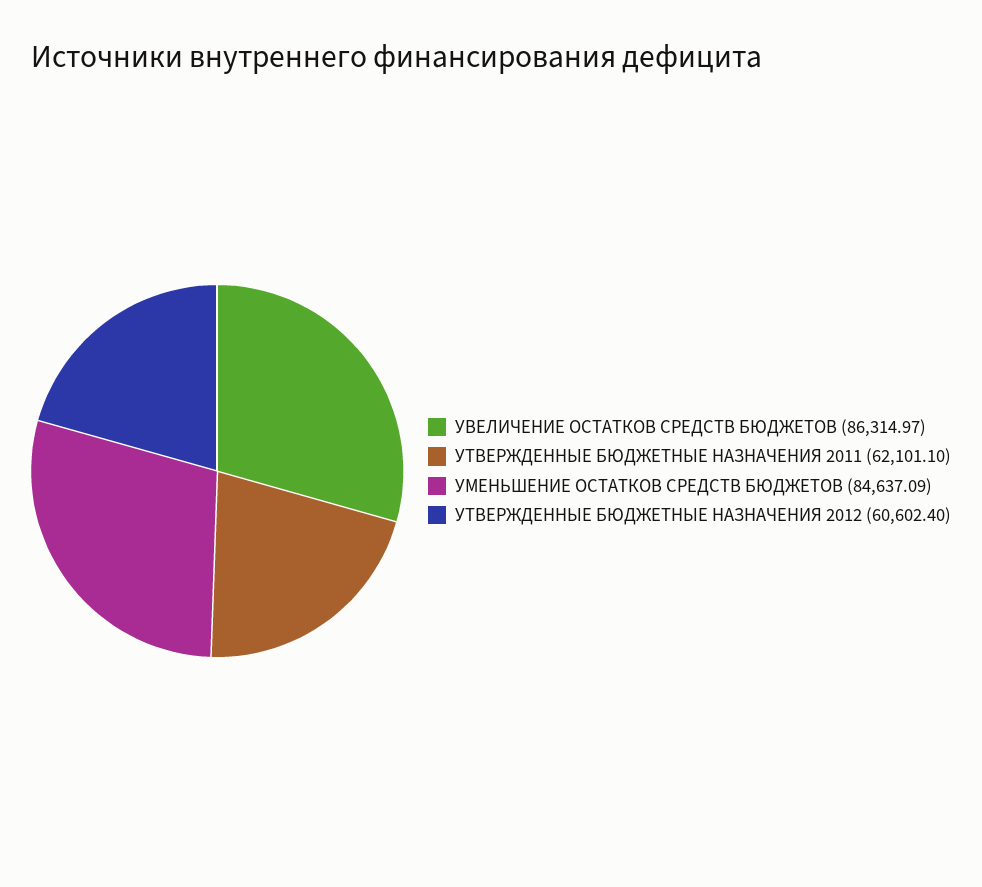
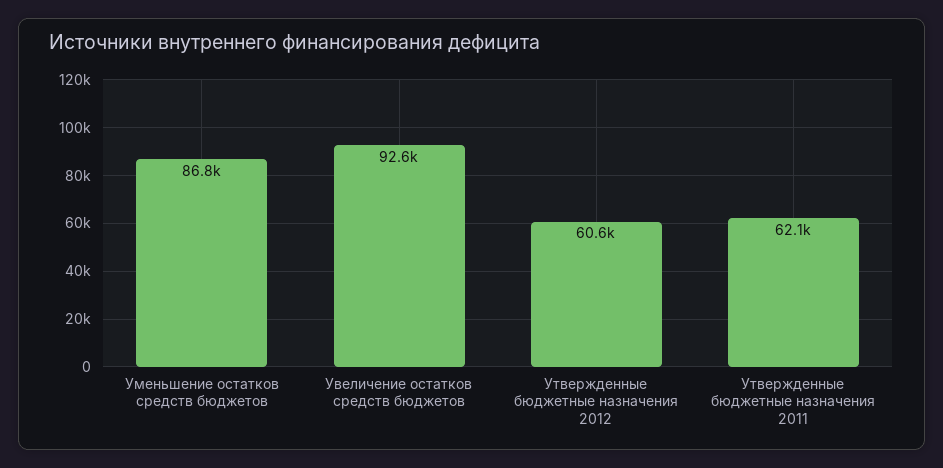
  {
-   "УВЕЛИЧЕНИЕ ОСТАТКОВ СРЕДСТВ БЮДЖЕТОВ": 86314.97,
+   "УВЕЛИЧЕНИЕ ОСТАТКОВ СРЕДСТВ БЮДЖЕТОВ": 92600,
    "УТВЕРЖДЕННЫЕ БЮДЖЕТНЫЕ НАЗНАЧЕНИЯ 2011": 62101.1,
-   "УМЕНЬШЕНИЕ ОСТАТКОВ СРЕДСТВ БЮДЖЕТОВ": 84637.09,
+   "УМЕНЬШЕНИЕ ОСТАТКОВ СРЕДСТВ БЮДЖЕТОВ": 86800,
    "УТВЕРЖДЕННЫЕ БЮДЖЕТНЫЕ НАЗНАЧЕНИЯ 2012": 60602.4
  }

